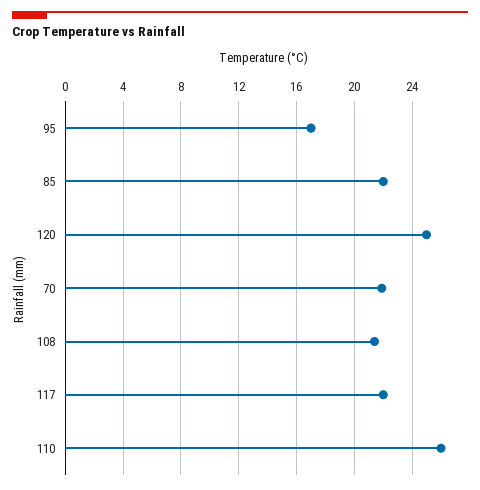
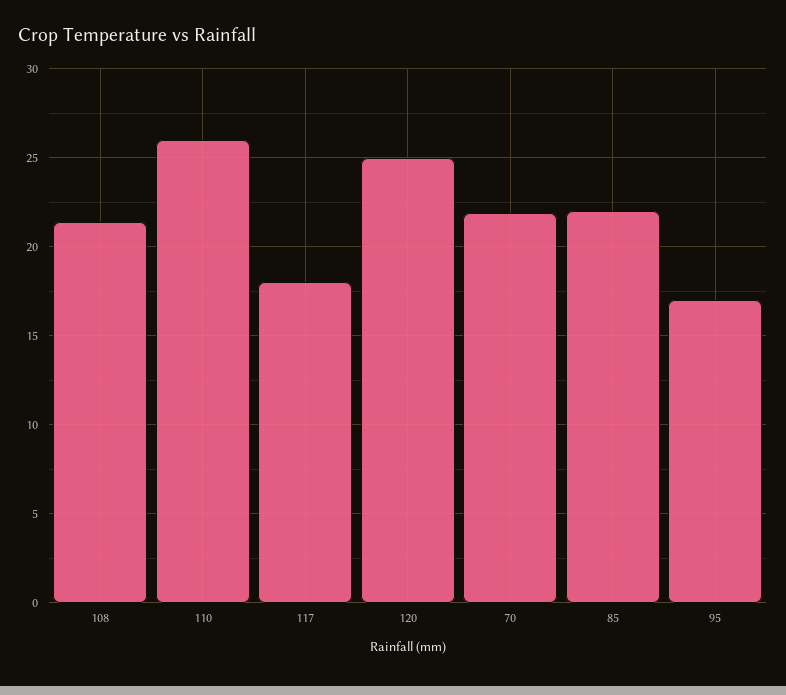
  {
    "95": 17,
    "85": 22,
    "120": 25,
    "70": 22,
    "108": 21.5,
-   "117": 22,
+   "117": 18,
    "110": 26
  }

